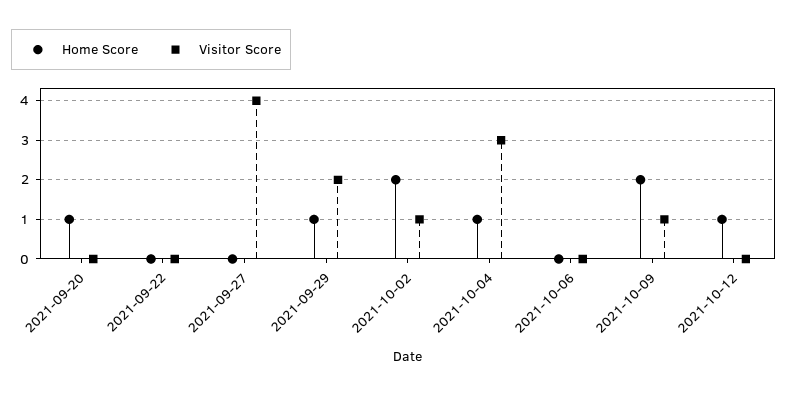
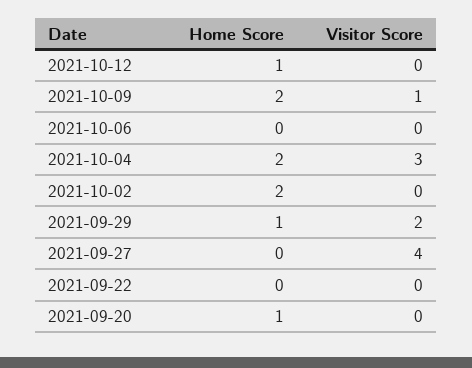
  {
    "Home Score": {
      "2021-09-20": 1,
      "2021-09-22": 0,
      "2021-09-27": 0,
      "2021-09-29": 1,
      "2021-10-02": 2,
-     "2021-10-04": 1,
+     "2021-10-04": 2,
      "2021-10-06": 0,
      "2021-10-09": 2,
      "2021-10-12": 1
    },
    "Visitor Score": {
      "2021-09-20": 0,
      "2021-09-22": 0,
      "2021-09-27": 4,
      "2021-09-29": 2,
-     "2021-10-02": 1,
+     "2021-10-02": 0,
      "2021-10-04": 3,
      "2021-10-06": 0,
      "2021-10-09": 1,
      "2021-10-12": 0
    }
  }

